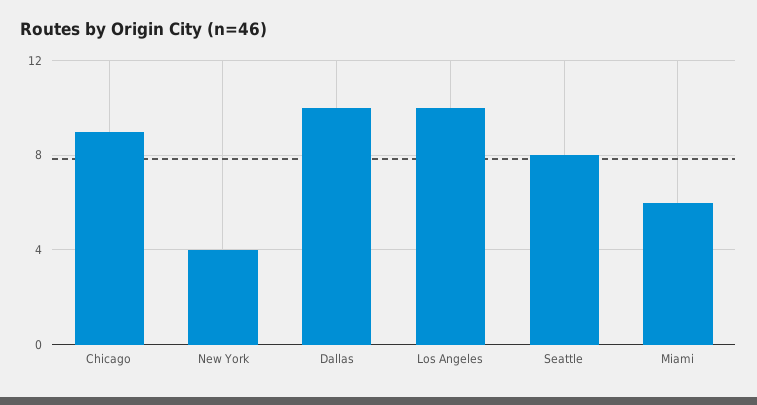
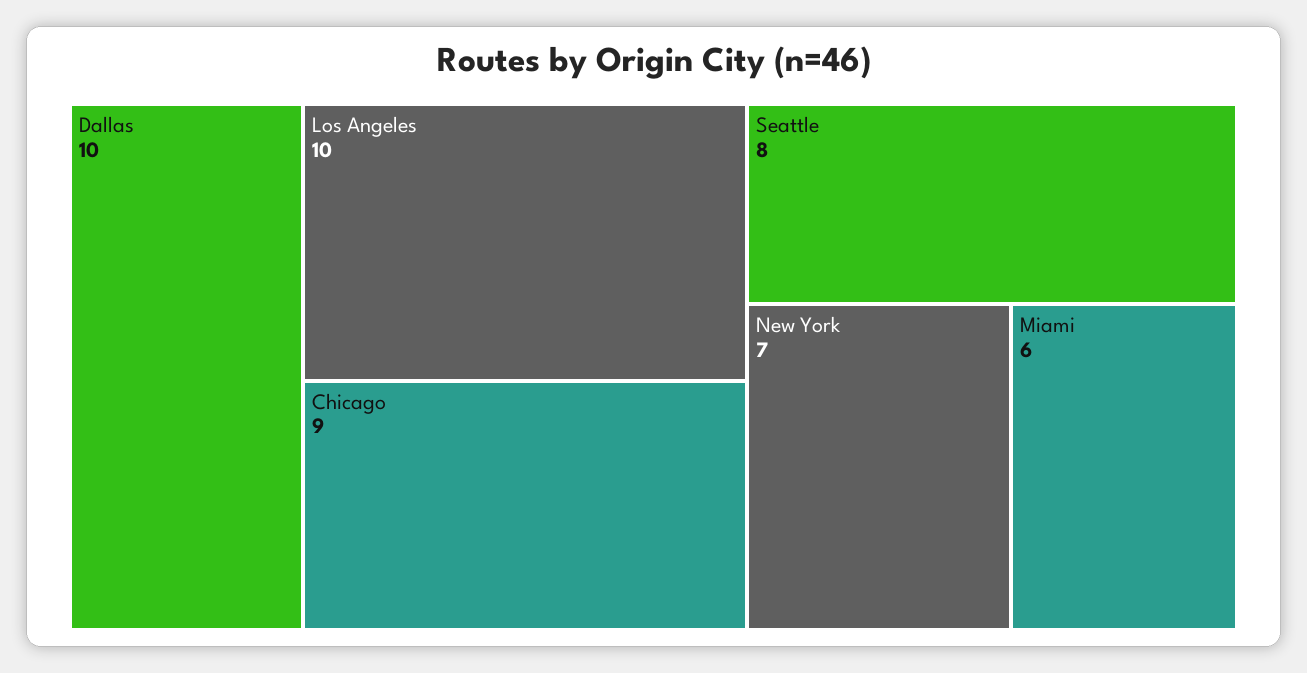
  {
    "Chicago": 9,
-   "New York": 4,
+   "New York": 7,
    "Dallas": 10,
    "Los Angeles": 10,
    "Seattle": 8,
    "Miami": 6
  }

